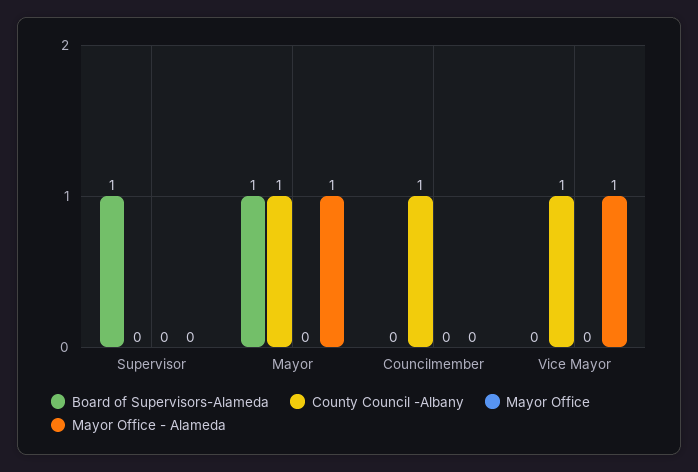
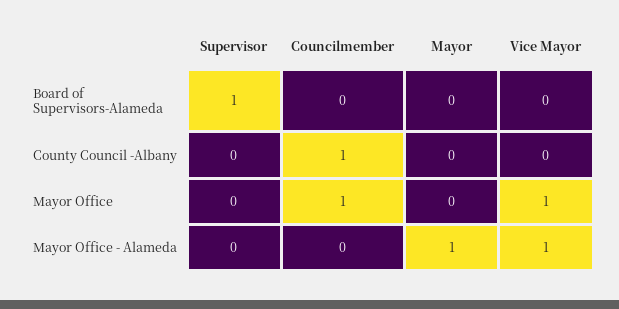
  {
    "Board of Supervisors-Alameda": {
      "Supervisor": 1,
-     "Mayor": 1,
+     "Mayor": 0,
      "Councilmember": 0,
      "Vice Mayor": 0
    },
    "County Council -Albany": {
      "Supervisor": 0,
-     "Mayor": 1,
+     "Mayor": 0,
      "Councilmember": 1,
-     "Vice Mayor": 1
+     "Vice Mayor": 0
    },
    "Mayor Office": {
      "Supervisor": 0,
      "Mayor": 0,
-     "Councilmember": 0,
+     "Councilmember": 1,
-     "Vice Mayor": 0
+     "Vice Mayor": 1
    },
    "Mayor Office - Alameda": {
      "Supervisor": 0,
      "Mayor": 1,
      "Councilmember": 0,
      "Vice Mayor": 1
    }
  }

